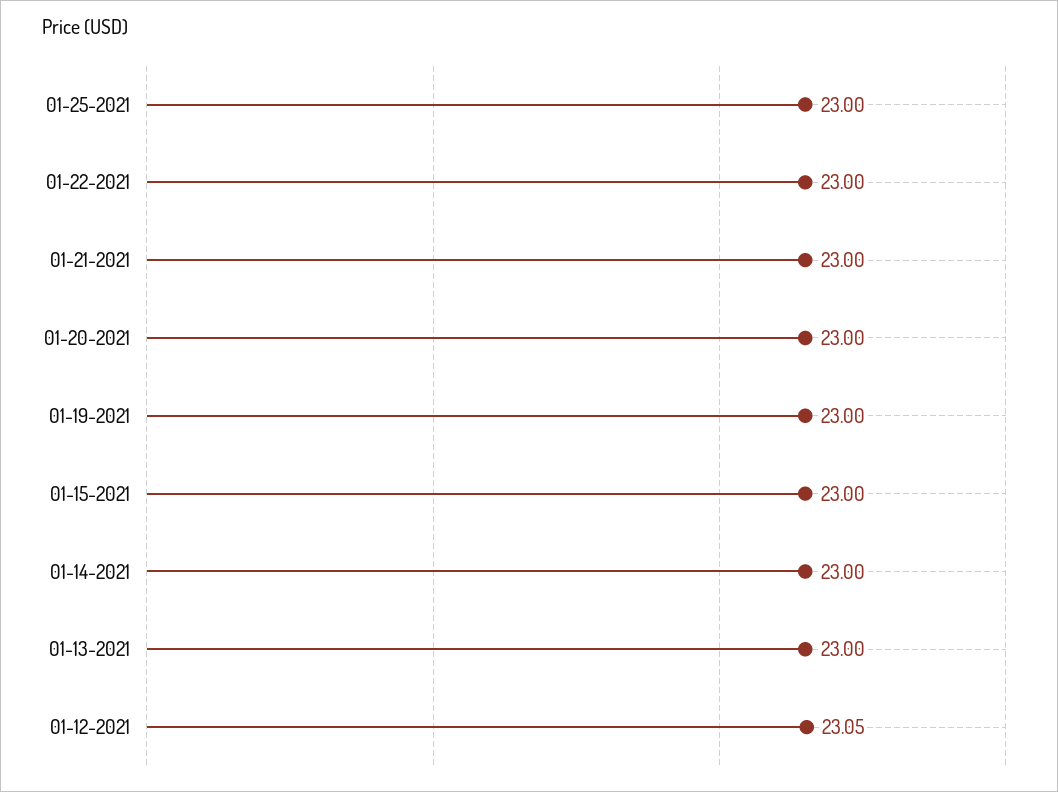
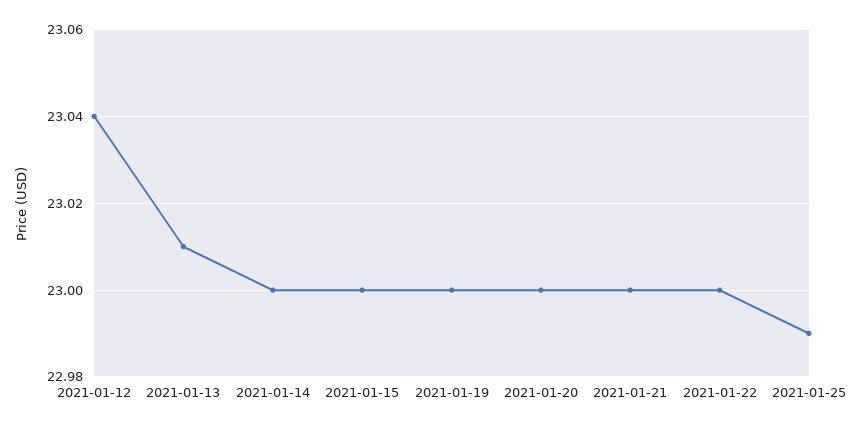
  {
-   "01-25-2021": 23,
+   "01-25-2021": 22.99,
    "01-22-2021": 23,
    "01-21-2021": 23,
    "01-20-2021": 23,
    "01-19-2021": 23,
    "01-15-2021": 23,
    "01-14-2021": 23,
-   "01-13-2021": 23,
+   "01-13-2021": 23.01,
-   "01-12-2021": 23.05
+   "01-12-2021": 23.04
  }

